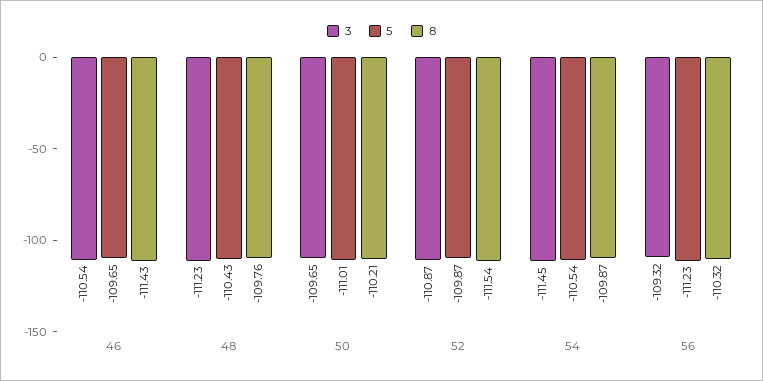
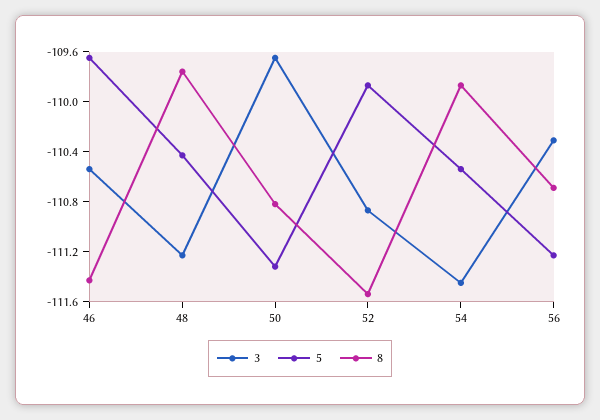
  {
    "3": {
      "46": -110.54,
      "48": -111.23,
      "50": -109.65,
      "52": -110.87,
      "54": -111.45,
-     "56": -109.32
+     "56": -110.3
    },
    "5": {
      "46": -109.65,
      "48": -110.43,
-     "50": -111.01,
+     "50": -111.3,
      "52": -109.87,
      "54": -110.54,
      "56": -111.23
    },
    "8": {
      "46": -111.43,
      "48": -109.76,
-     "50": -110.21,
+     "50": -110.8,
      "52": -111.54,
      "54": -109.87,
-     "56": -110.32
+     "56": -110.7
    }
  }

